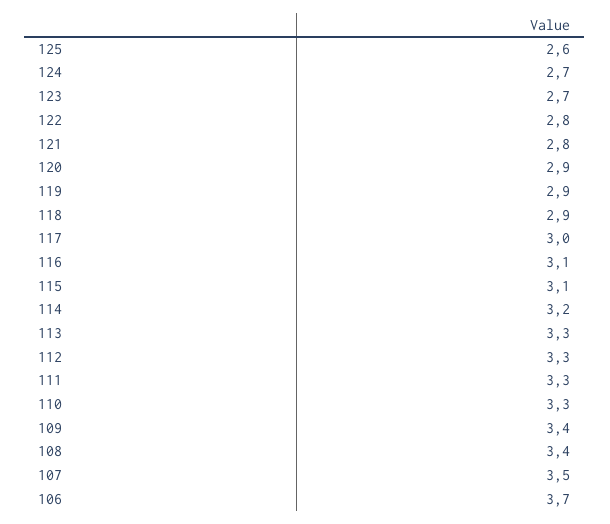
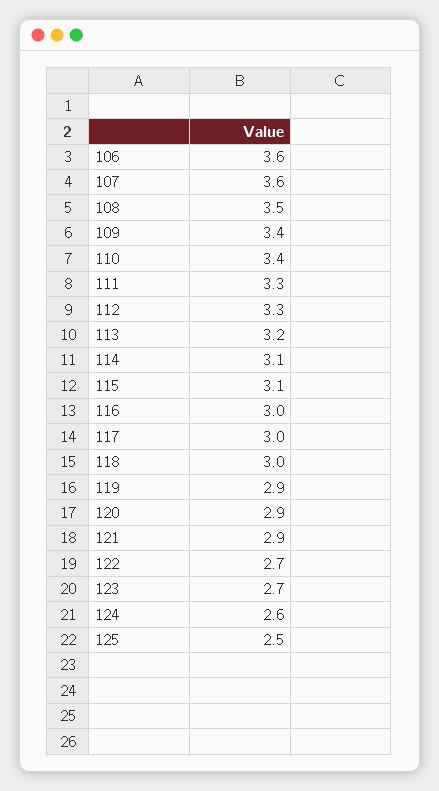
  {
-   "125": 2.6,
+   "125": 2.5,
-   "124": 2.7,
+   "124": 2.6,
    "123": 2.7,
-   "122": 2.8,
+   "122": 2.7,
-   "121": 2.8,
+   "121": 2.9,
    "120": 2.9,
    "119": 2.9,
-   "118": 2.9,
+   "118": 3,
    "117": 3,
-   "116": 3.1,
+   "116": 3,
    "115": 3.1,
-   "114": 3.2,
+   "114": 3.1,
-   "113": 3.3,
+   "113": 3.2,
    "112": 3.3,
    "111": 3.3,
-   "110": 3.3,
+   "110": 3.4,
    "109": 3.4,
-   "108": 3.4,
+   "108": 3.5,
-   "107": 3.5,
+   "107": 3.6,
-   "106": 3.7
+   "106": 3.6
  }

